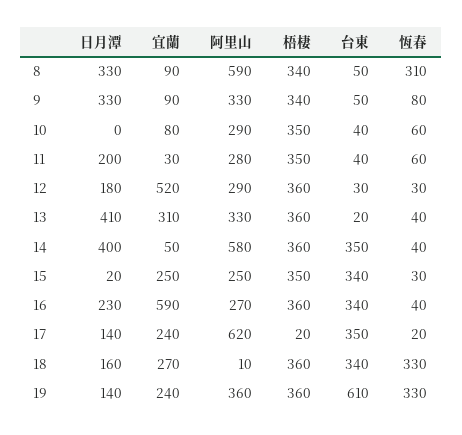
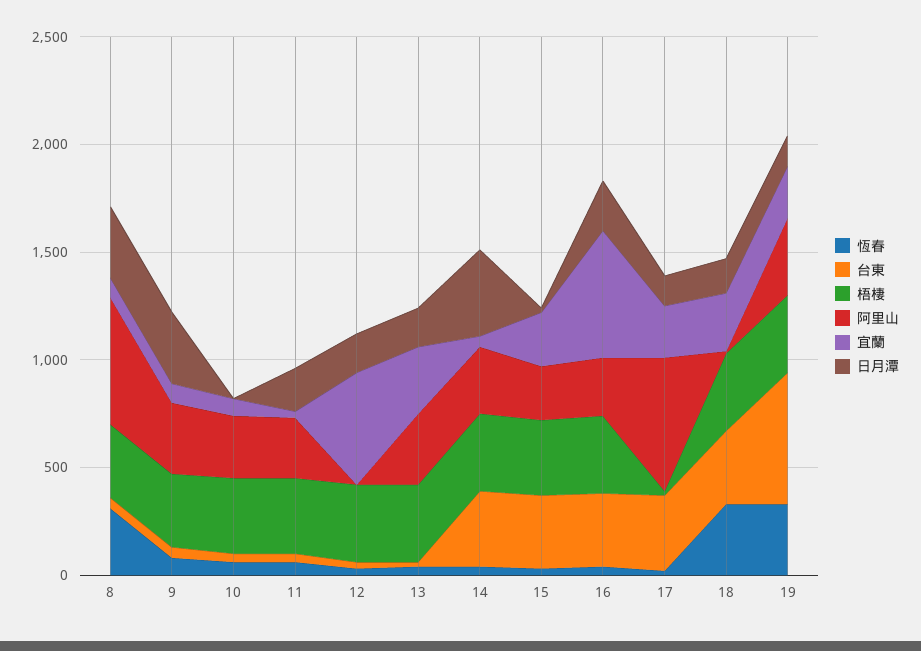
  {
    "日月潭": {
      "8": 330,
      "9": 330,
      "10": 0,
      "11": 200,
      "12": 180,
-     "13": 410,
+     "13": 200,
      "14": 400,
      "15": 20,
      "16": 230,
      "17": 140,
      "18": 160,
      "19": 140
    },
    "宜蘭": {
      "8": 90,
      "9": 90,
      "10": 80,
      "11": 30,
      "12": 520,
      "13": 310,
      "14": 50,
      "15": 250,
      "16": 590,
      "17": 240,
      "18": 270,
      "19": 240
    },
    "阿里山": {
      "8": 590,
      "9": 330,
      "10": 290,
      "11": 280,
-     "12": 290,
+     "12": 0,
      "13": 330,
-     "14": 580,
+     "14": 300,
      "15": 250,
      "16": 270,
      "17": 620,
      "18": 10,
      "19": 360
    },
    "梧棲": {
      "8": 340,
      "9": 340,
      "10": 350,
      "11": 350,
      "12": 360,
      "13": 360,
      "14": 360,
      "15": 350,
      "16": 360,
      "17": 20,
      "18": 360,
      "19": 360
    },
    "台東": {
      "8": 50,
      "9": 50,
      "10": 40,
      "11": 40,
      "12": 30,
      "13": 20,
      "14": 350,
      "15": 340,
      "16": 340,
      "17": 350,
      "18": 340,
      "19": 610
    },
    "恆春": {
      "8": 310,
      "9": 80,
      "10": 60,
      "11": 60,
      "12": 30,
      "13": 40,
      "14": 40,
      "15": 30,
      "16": 40,
      "17": 20,
      "18": 330,
      "19": 330
    }
  }

